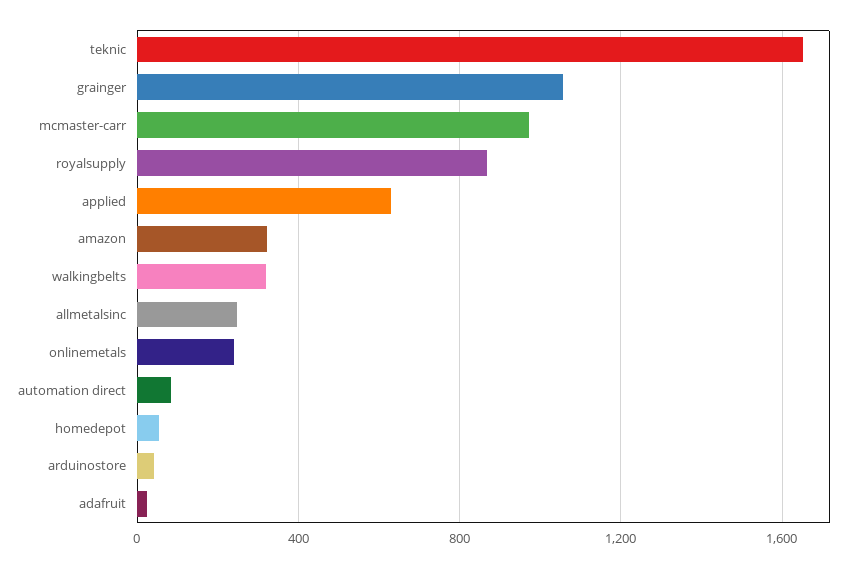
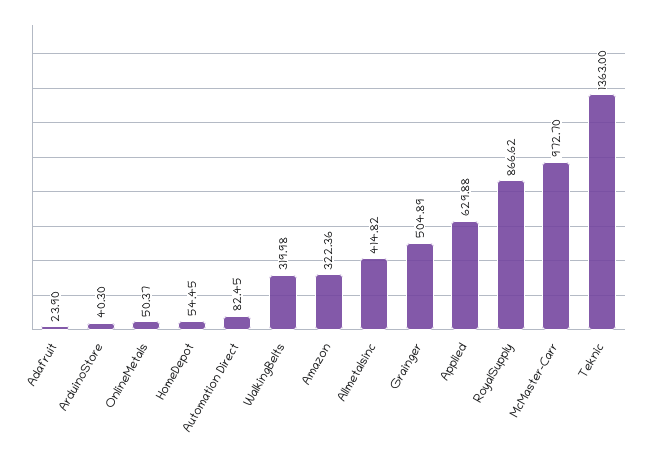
  {
-   "teknic": 1650,
+   "teknic": 1363,
-   "grainger": 1050,
+   "grainger": 504.89,
    "mcmaster-carr": 972.7,
    "royalsupply": 866.62,
    "applied": 629.88,
    "amazon": 322.36,
    "walkingbelts": 319.98,
-   "allmetalsinc": 250,
+   "allmetalsinc": 414.82,
-   "onlinemetals": 250,
+   "onlinemetals": 50.37,
    "automation direct": 82.45,
    "homedepot": 54.45,
    "arduinostore": 40.3,
    "adafruit": 23.9
  }

